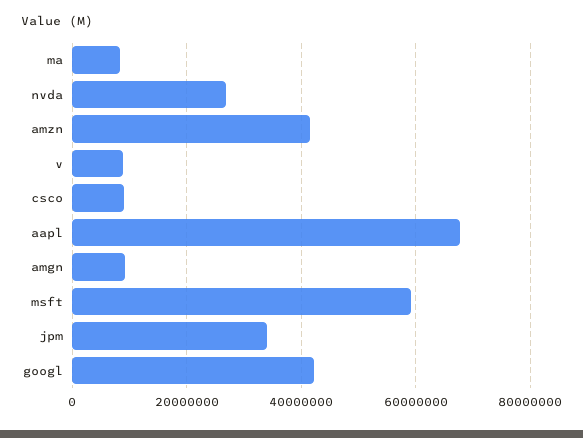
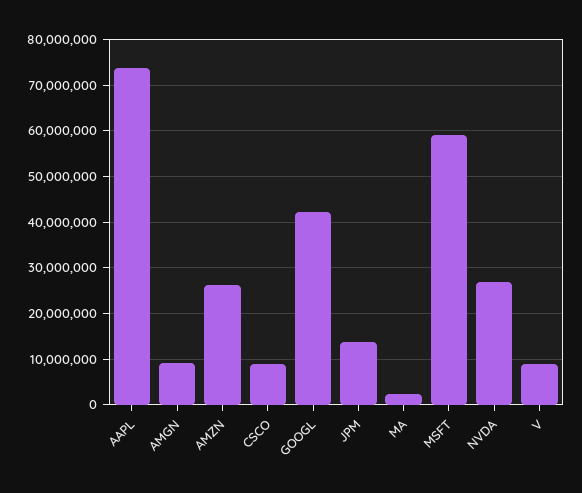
  {
-   "ma": 8000000,
+   "ma": 2000000,
    "nvda": 26000000,
-   "amzn": 42000000,
+   "amzn": 26000000,
    "v": 8000000,
    "csco": 8000000,
-   "aapl": 68000000,
+   "aapl": 74000000,
    "amgn": 10000000,
    "msft": 60000000,
-   "jpm": 34000000,
+   "jpm": 14000000,
    "googl": 42000000
  }

